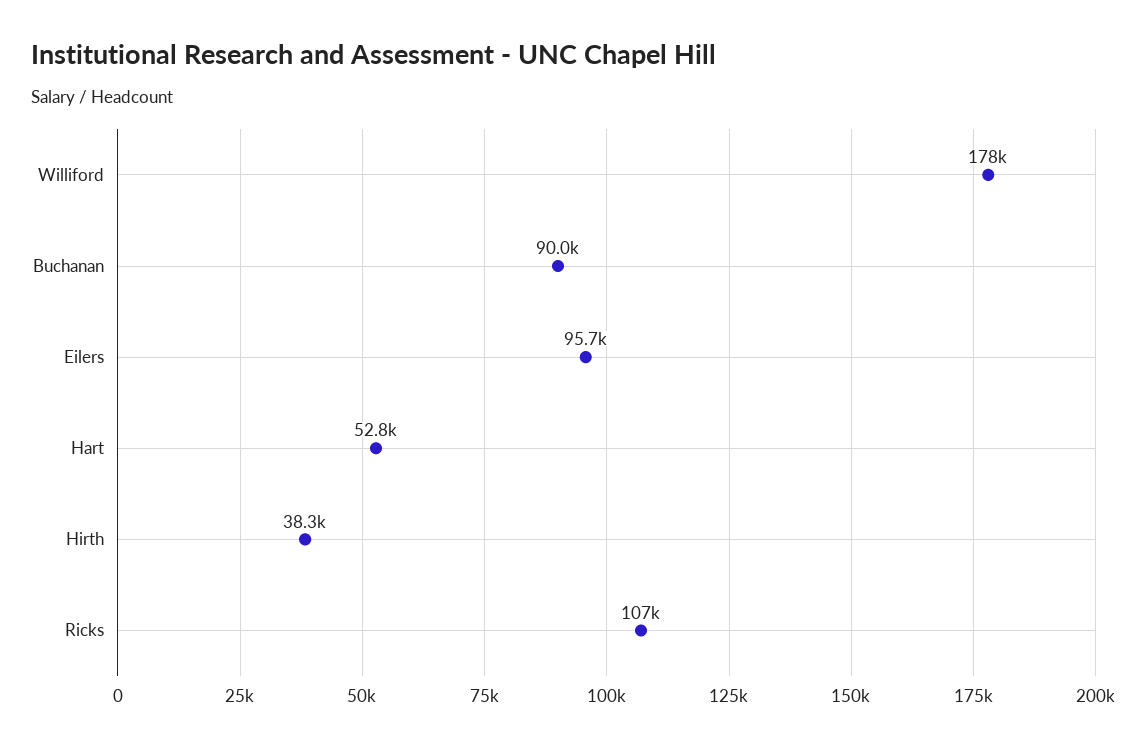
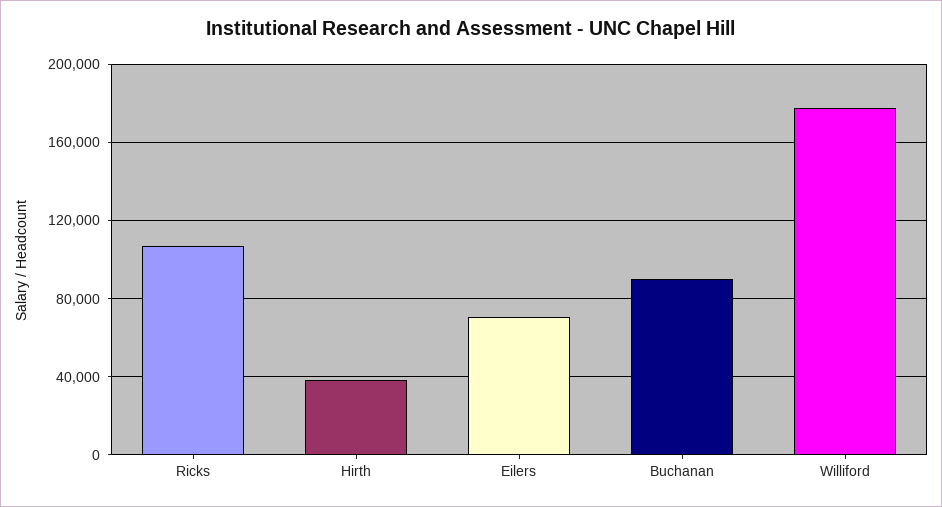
  {
    "Williford": 178000,
    "Buchanan": 90000,
-   "Eilers": 95700,
+   "Eilers": 70000,
-   "Hart": 52800,
    "Hirth": 38300,
    "Ricks": 107000
  }

